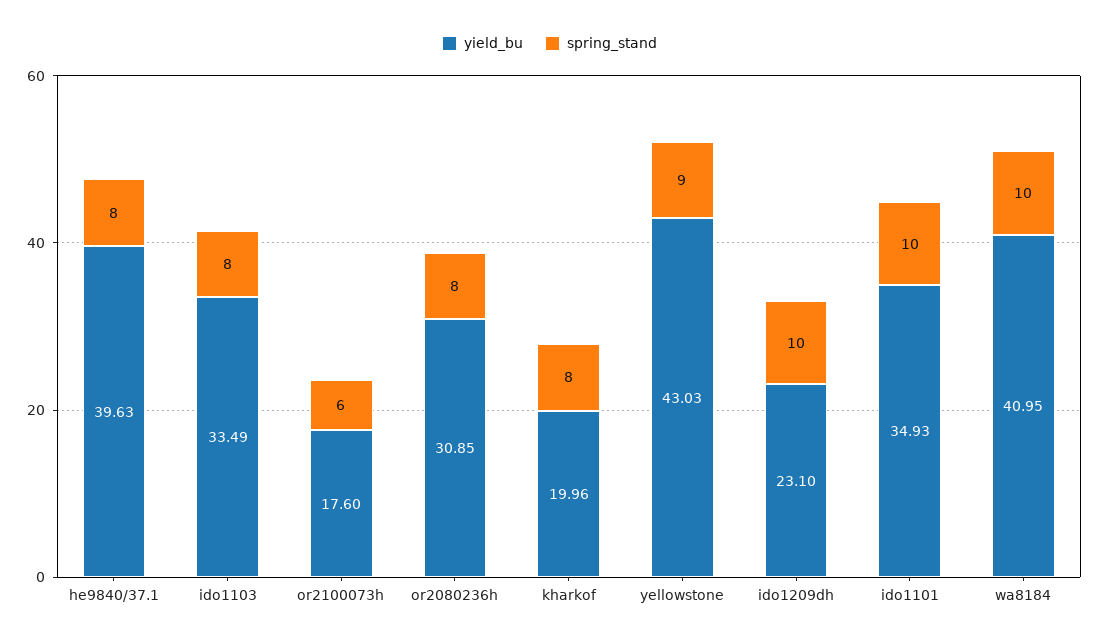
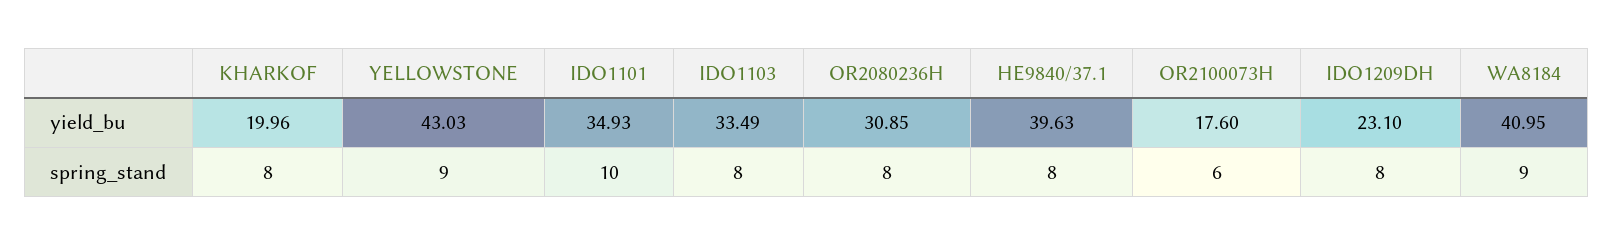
  {
    "yield_bu": {
      "he9840/37.1": 39.63,
      "ido1103": 33.49,
      "or2100073h": 17.6,
      "or2080236h": 30.85,
      "kharkof": 19.96,
      "yellowstone": 43.03,
      "ido1209dh": 23.1,
      "ido1101": 34.93,
      "wa8184": 40.95
    },
    "spring_stand": {
      "he9840/37.1": 8,
      "ido1103": 8,
      "or2100073h": 6,
      "or2080236h": 8,
      "kharkof": 8,
      "yellowstone": 9,
-     "ido1209dh": 10,
+     "ido1209dh": 8,
      "ido1101": 10,
-     "wa8184": 10
+     "wa8184": 9
    }
  }

